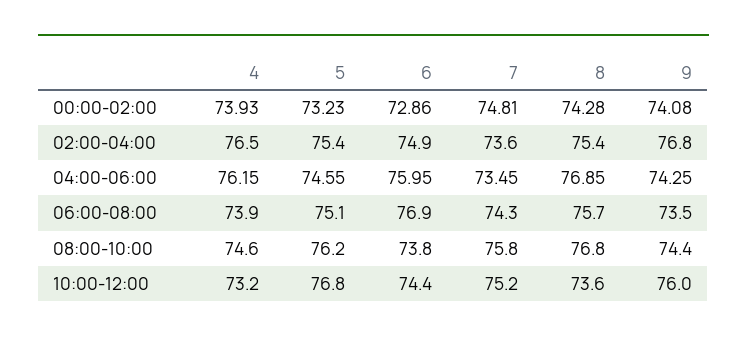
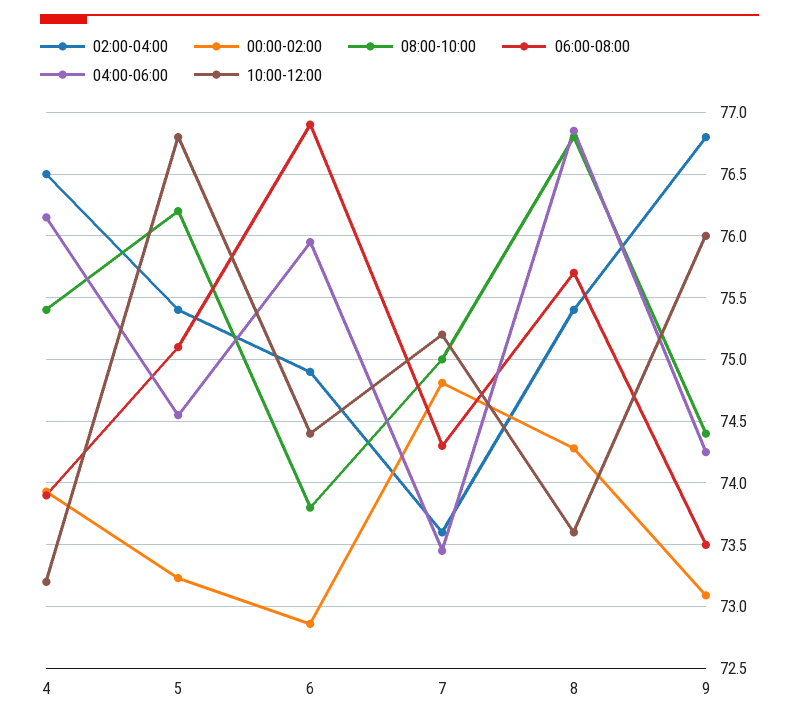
  {
    "00:00-02:00": {
      "4": 73.93,
      "5": 73.23,
      "6": 72.86,
      "7": 74.81,
      "8": 74.28,
-     "9": 74.08
+     "9": 73.1
    },
    "02:00-04:00": {
      "4": 76.5,
      "5": 75.4,
      "6": 74.9,
      "7": 73.6,
      "8": 75.4,
      "9": 76.8
    },
    "04:00-06:00": {
      "4": 76.15,
      "5": 74.55,
      "6": 75.95,
      "7": 73.45,
      "8": 76.85,
      "9": 74.25
    },
    "06:00-08:00": {
      "4": 73.9,
      "5": 75.1,
      "6": 76.9,
      "7": 74.3,
      "8": 75.7,
      "9": 73.5
    },
    "08:00-10:00": {
-     "4": 74.6,
+     "4": 75.4,
      "5": 76.2,
      "6": 73.8,
-     "7": 75.8,
+     "7": 75,
      "8": 76.8,
      "9": 74.4
    },
    "10:00-12:00": {
      "4": 73.2,
      "5": 76.8,
      "6": 74.4,
      "7": 75.2,
      "8": 73.6,
      "9": 76
    }
  }

